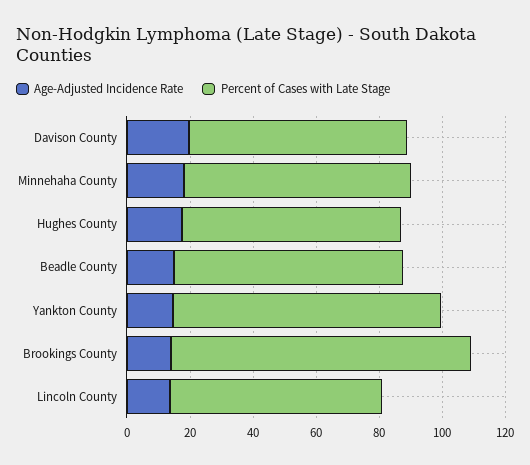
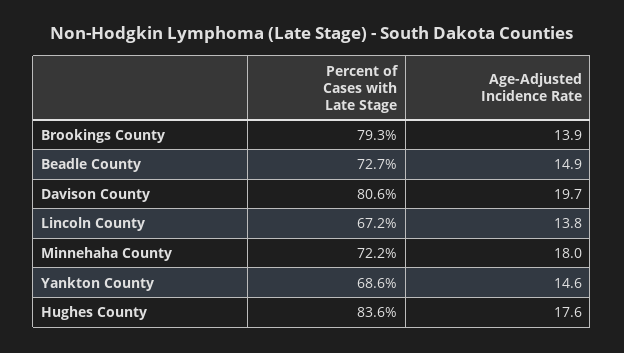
  {
    "Age-Adjusted Incidence Rate": {
      "Davison County": 19.7,
      "Minnehaha County": 18,
      "Hughes County": 17.6,
      "Beadle County": 14.9,
      "Yankton County": 14.6,
      "Brookings County": 13.9,
      "Lincoln County": 13.8
    },
    "Percent of Cases with Late Stage": {
-     "Davison County": 70,
+     "Davison County": 80.6,
      "Minnehaha County": 72.2,
-     "Hughes County": 70,
+     "Hughes County": 83.6,
      "Beadle County": 72.7,
-     "Yankton County": 85,
+     "Yankton County": 68.6,
-     "Brookings County": 95,
+     "Brookings County": 79.3,
      "Lincoln County": 67.2
    }
  }

